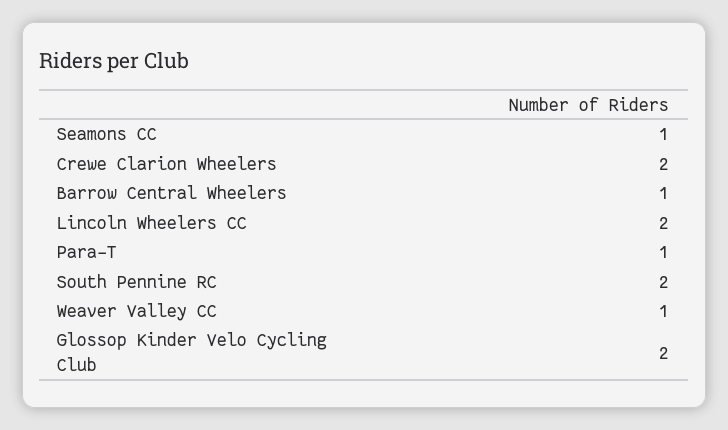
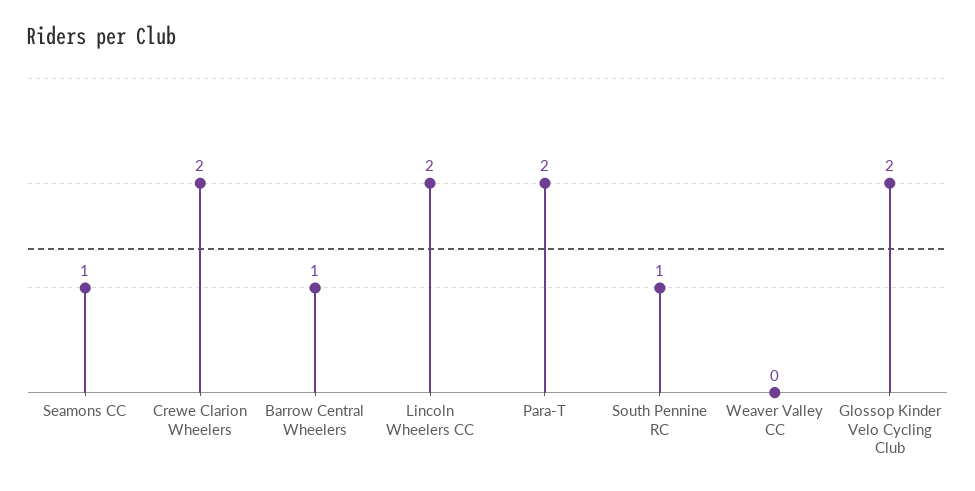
  {
    "Seamons CC": 1,
    "Crewe Clarion Wheelers": 2,
    "Barrow Central Wheelers": 1,
    "Lincoln Wheelers CC": 2,
-   "Para-T": 1,
+   "Para-T": 2,
-   "South Pennine RC": 2,
+   "South Pennine RC": 1,
-   "Weaver Valley CC": 1,
+   "Weaver Valley CC": 0,
    "Glossop Kinder Velo Cycling Club": 2
  }

